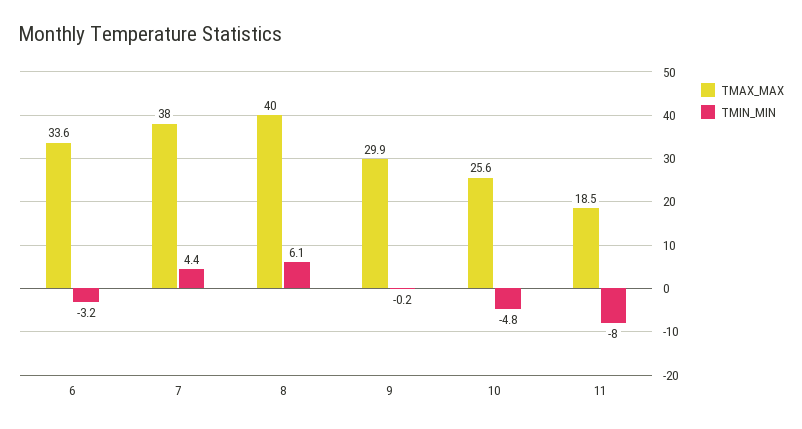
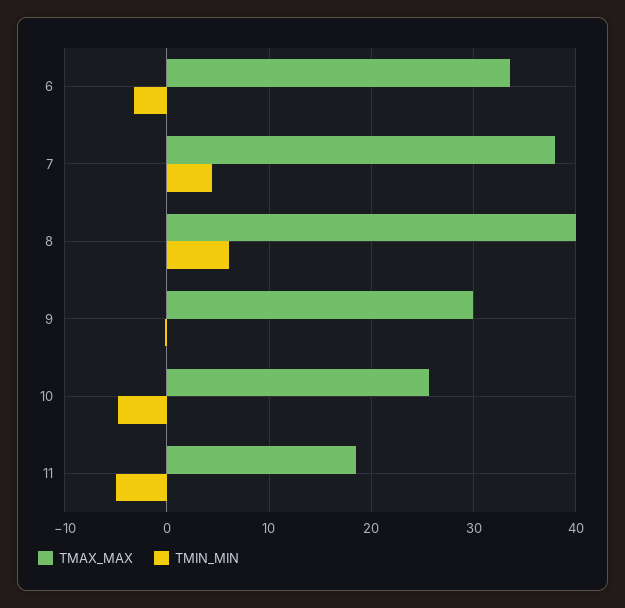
  {
    "TMAX_MAX": {
      "6": 33.6,
      "7": 38,
      "8": 40,
      "9": 29.9,
      "10": 25.6,
      "11": 18.5
    },
    "TMIN_MIN": {
      "6": -3.2,
      "7": 4.4,
      "8": 6.1,
      "9": -0.2,
      "10": -4.8,
-     "11": -8
+     "11": -5
    }
  }

